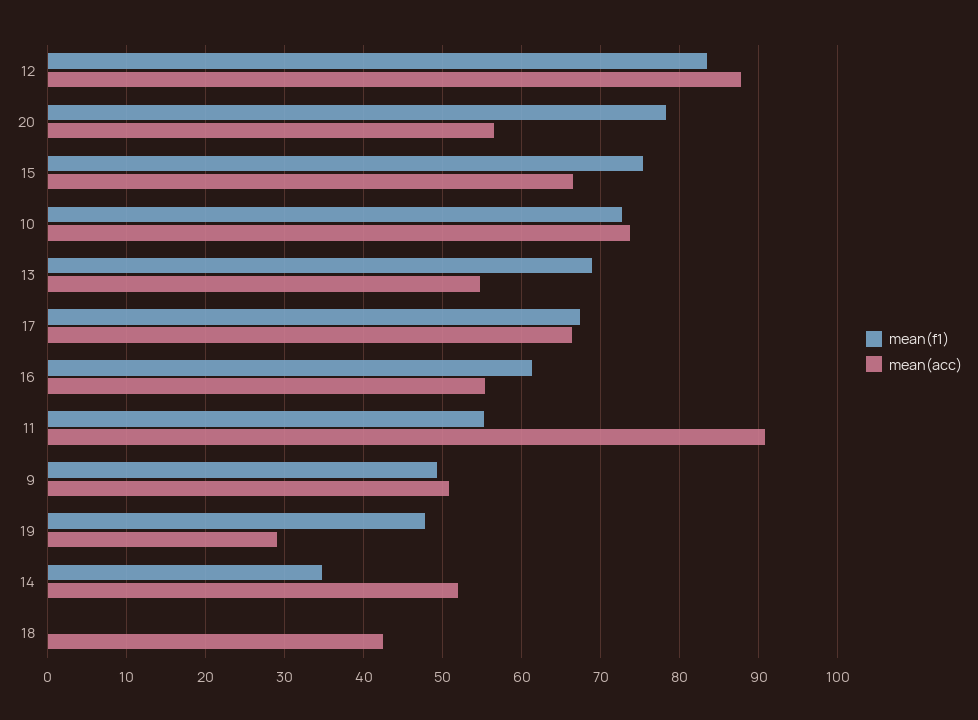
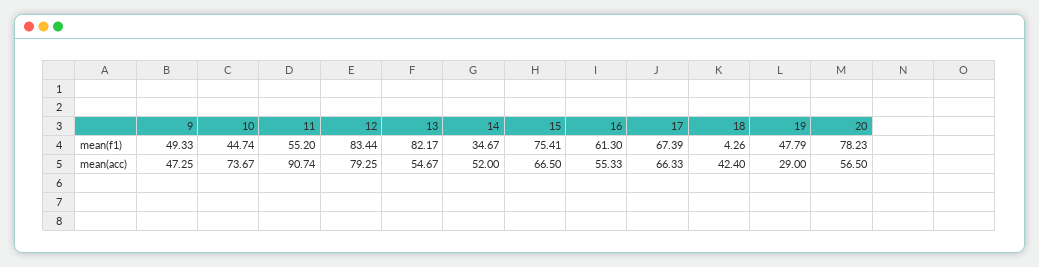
  {
    "mean(f1)": {
      "12": 83.44,
      "20": 78.23,
      "15": 75.41,
-     "10": 73,
+     "10": 44.74,
-     "13": 69,
+     "13": 82.17,
      "17": 67.39,
      "16": 61.3,
      "11": 55.2,
      "9": 49.33,
      "19": 47.79,
      "14": 34.67,
-     "18": 0
+     "18": 4.26
    },
    "mean(acc)": {
-     "12": 88,
+     "12": 79.25,
      "20": 56.5,
      "15": 66.5,
      "10": 73.67,
      "13": 54.67,
      "17": 66.33,
      "16": 55.33,
      "11": 90.74,
-     "9": 51,
+     "9": 47.25,
      "19": 29,
      "14": 52,
      "18": 42.4
    }
  }

